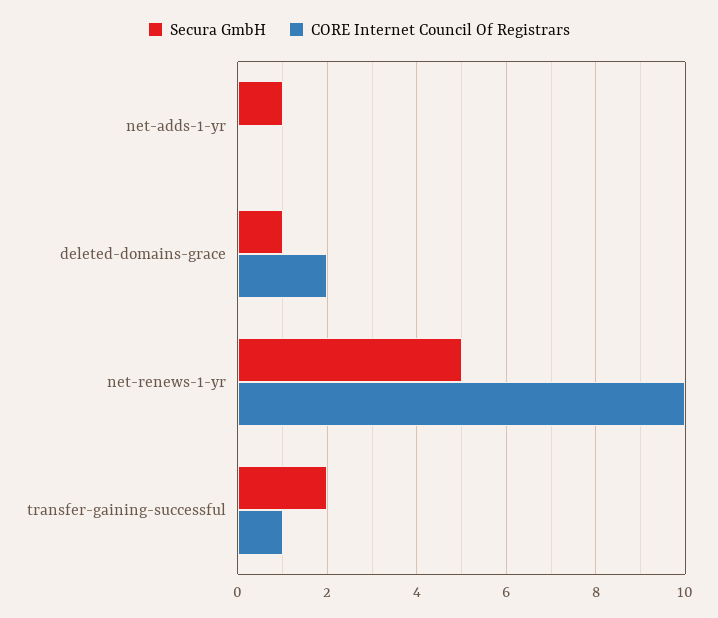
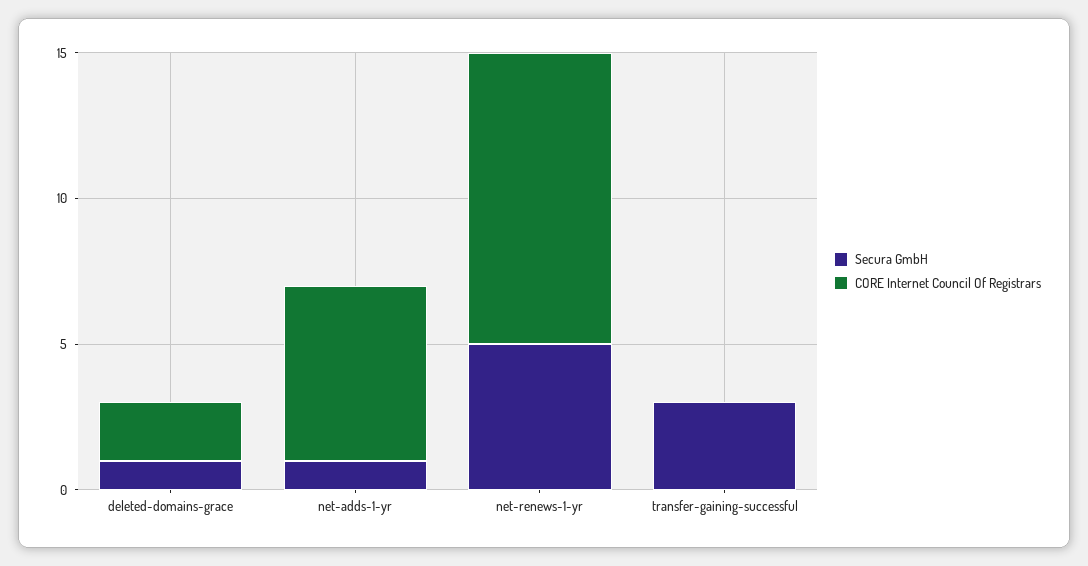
  {
    "Secura GmbH": {
      "net-adds-1-yr": 1,
      "deleted-domains-grace": 1,
      "net-renews-1-yr": 5,
-     "transfer-gaining-successful": 2
+     "transfer-gaining-successful": 3
    },
    "CORE Internet Council Of Registrars": {
-     "net-adds-1-yr": 0,
+     "net-adds-1-yr": 6,
      "deleted-domains-grace": 2,
      "net-renews-1-yr": 10,
-     "transfer-gaining-successful": 1
+     "transfer-gaining-successful": 0
    }
  }

